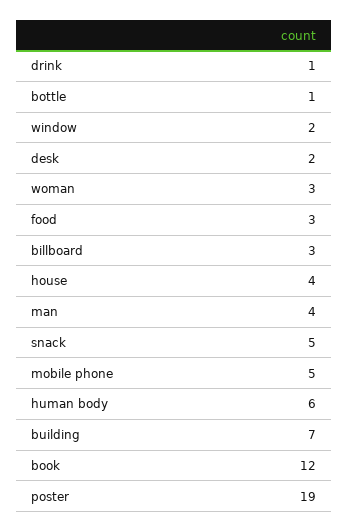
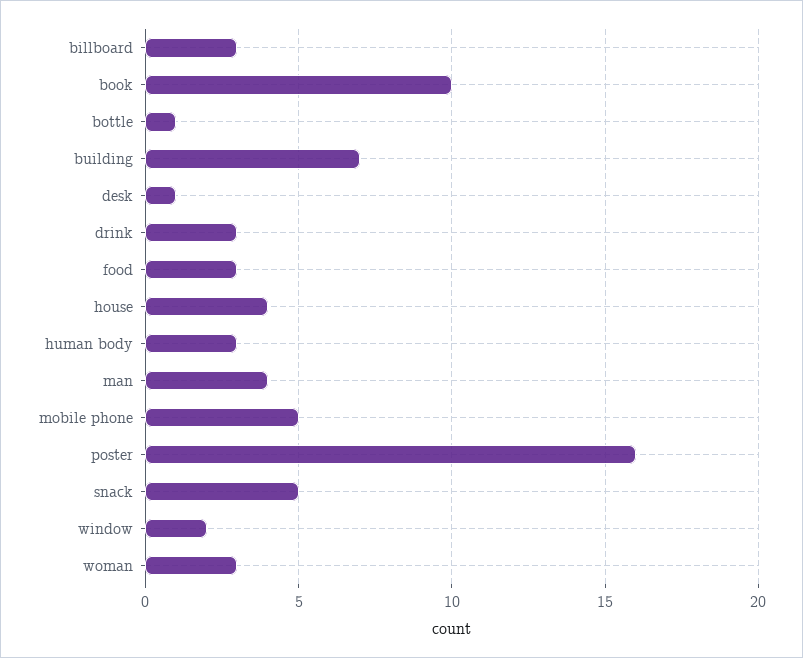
  {
-   "drink": 1,
+   "drink": 3,
    "bottle": 1,
    "window": 2,
-   "desk": 2,
+   "desk": 1,
    "woman": 3,
    "food": 3,
    "billboard": 3,
    "house": 4,
    "man": 4,
    "snack": 5,
    "mobile phone": 5,
-   "human body": 6,
+   "human body": 3,
    "building": 7,
-   "book": 12,
+   "book": 10,
-   "poster": 19
+   "poster": 16
  }

